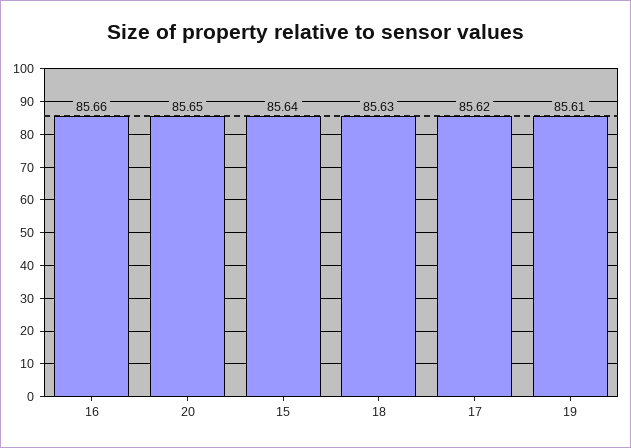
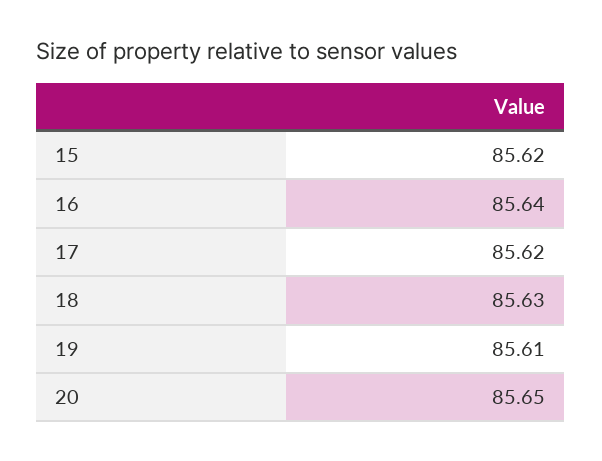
  {
-   "16": 85.66,
+   "16": 85.64,
    "20": 85.65,
-   "15": 85.64,
+   "15": 85.62,
    "18": 85.63,
    "17": 85.62,
    "19": 85.61
  }

